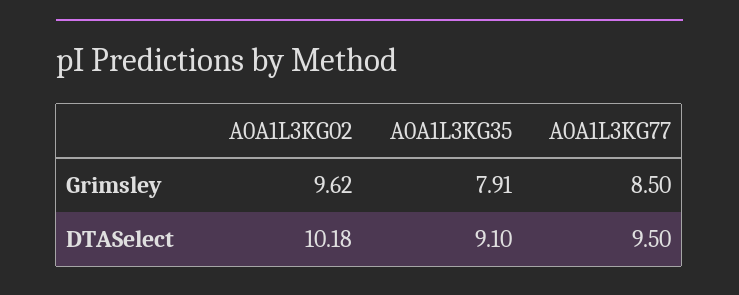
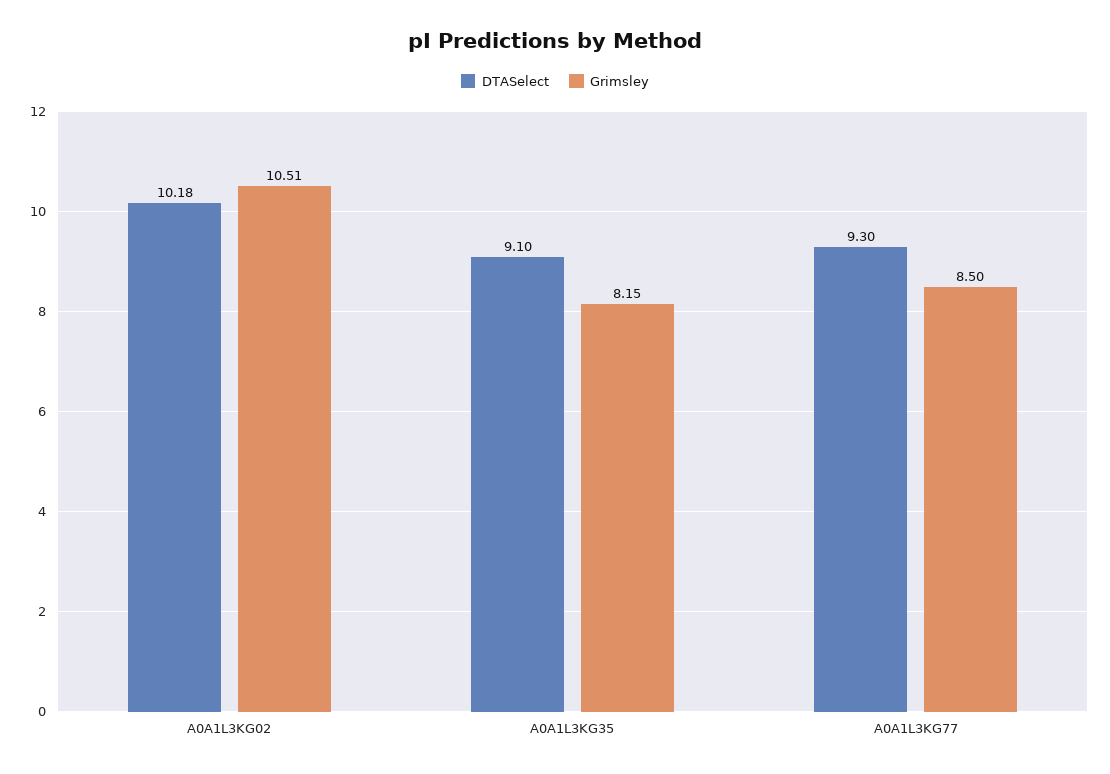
  {
    "Grimsley": {
-     "A0A1L3KG02": 9.62,
+     "A0A1L3KG02": 10.51,
-     "A0A1L3KG35": 7.91,
+     "A0A1L3KG35": 8.15,
      "A0A1L3KG77": 8.5
    },
    "DTASelect": {
      "A0A1L3KG02": 10.18,
      "A0A1L3KG35": 9.1,
-     "A0A1L3KG77": 9.5
+     "A0A1L3KG77": 9.3
    }
  }

